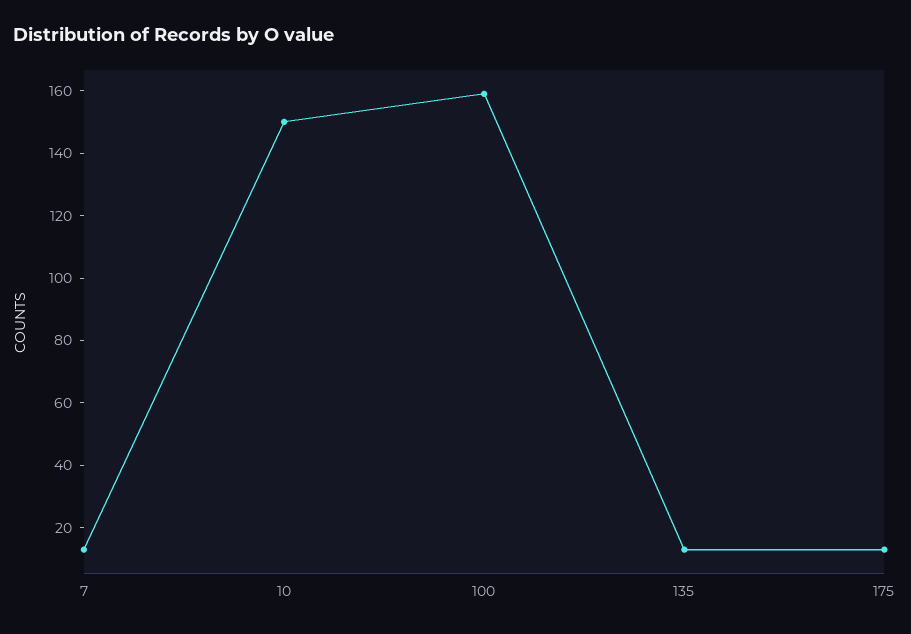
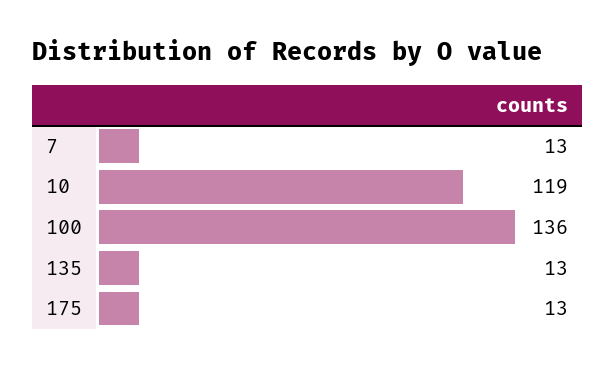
  {
    "7": 13,
-   "10": 150,
+   "10": 119,
-   "100": 160,
+   "100": 136,
    "135": 13,
    "175": 13
  }

